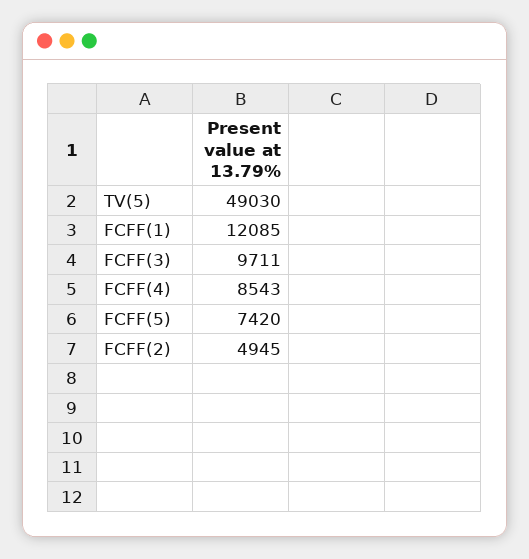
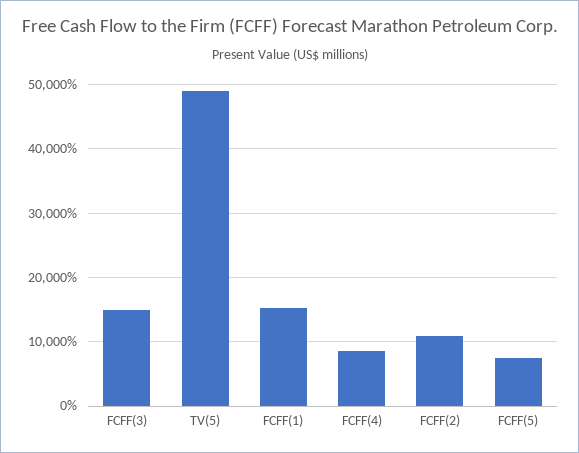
  {
    "TV(5)": 49030,
-   "FCFF(1)": 12085,
+   "FCFF(1)": 15000,
-   "FCFF(3)": 9711,
+   "FCFF(3)": 15000,
    "FCFF(4)": 8543,
    "FCFF(5)": 7420,
-   "FCFF(2)": 4945
+   "FCFF(2)": 11000
  }

